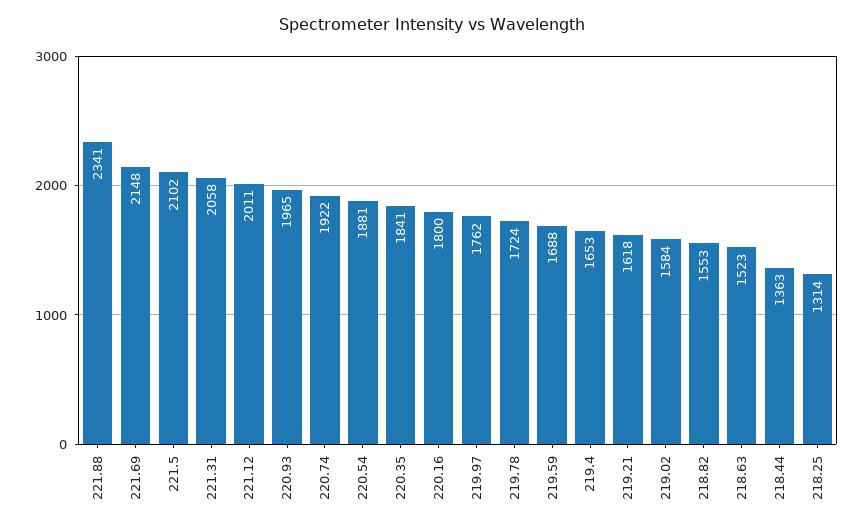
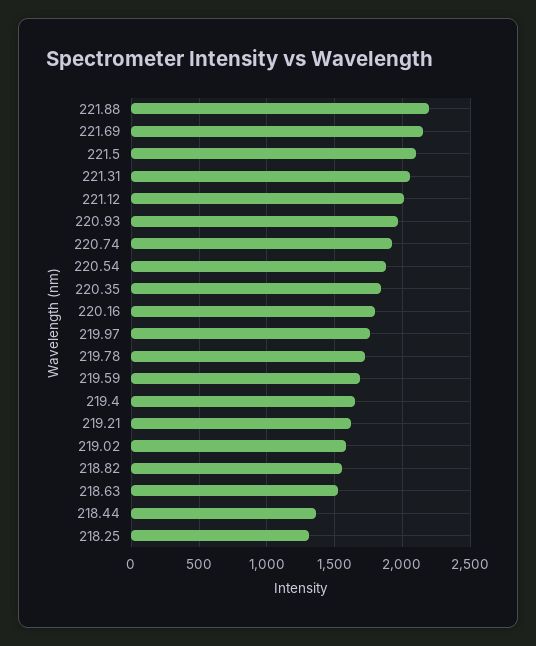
  {
-   "221.88": 2341,
+   "221.88": 2200,
    "221.69": 2148,
    "221.5": 2102,
    "221.31": 2058,
    "221.12": 2011,
    "220.93": 1965,
    "220.74": 1922,
    "220.54": 1881,
    "220.35": 1841,
    "220.16": 1800,
    "219.97": 1762,
    "219.78": 1724,
    "219.59": 1688,
    "219.4": 1653,
    "219.21": 1618,
    "219.02": 1584,
    "218.82": 1553,
    "218.63": 1523,
    "218.44": 1363,
    "218.25": 1314
  }

